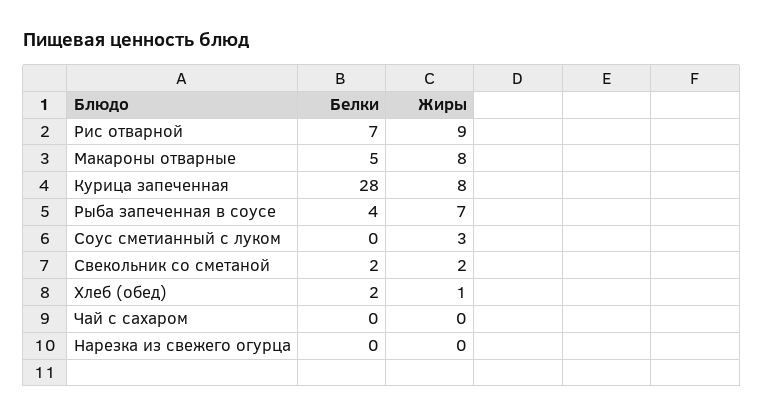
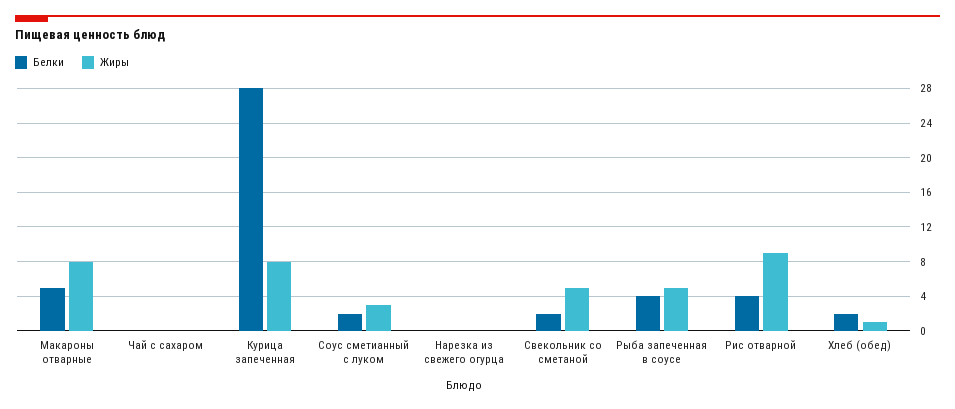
  {
    "Белки": {
-     "Рис отварной": 7,
+     "Рис отварной": 4,
      "Макароны отварные": 5,
      "Курица запеченная": 28,
      "Рыба запеченная в соусе": 4,
-     "Соус сметианный с луком": 0,
+     "Соус сметианный с луком": 2,
      "Свекольник со сметаной": 2,
      "Хлеб (обед)": 2,
      "Чай с сахаром": 0,
      "Нарезка из свежего огурца": 0
    },
    "Жиры": {
      "Рис отварной": 9,
      "Макароны отварные": 8,
      "Курица запеченная": 8,
-     "Рыба запеченная в соусе": 7,
+     "Рыба запеченная в соусе": 5,
      "Соус сметианный с луком": 3,
-     "Свекольник со сметаной": 2,
+     "Свекольник со сметаной": 5,
      "Хлеб (обед)": 1,
      "Чай с сахаром": 0,
      "Нарезка из свежего огурца": 0
    }
  }

